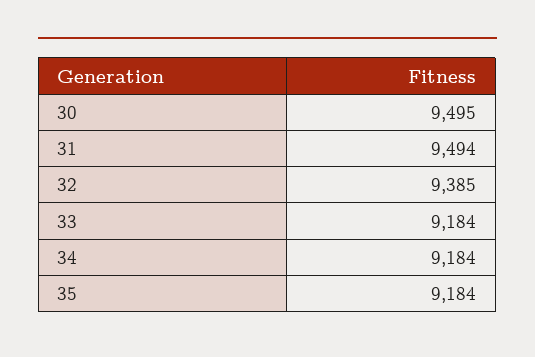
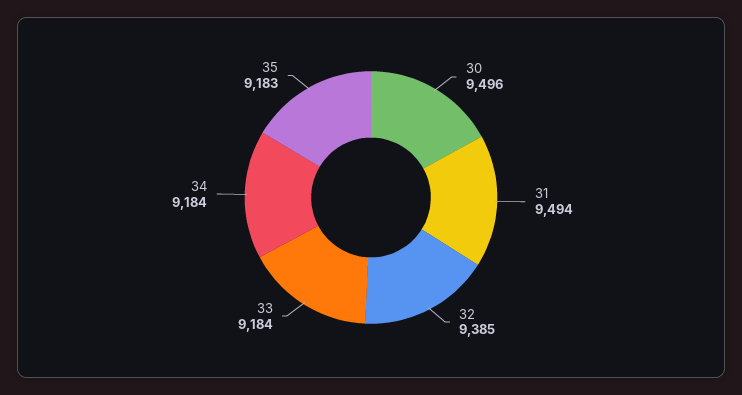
  {
-   "30": 9495,
+   "30": 9496,
    "31": 9494,
    "32": 9385,
    "33": 9184,
    "34": 9184,
-   "35": 9184
+   "35": 9183
  }

